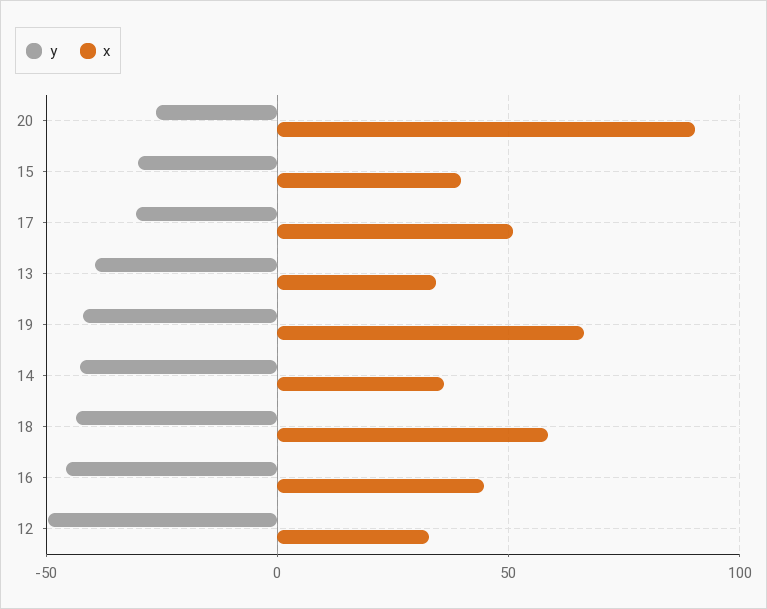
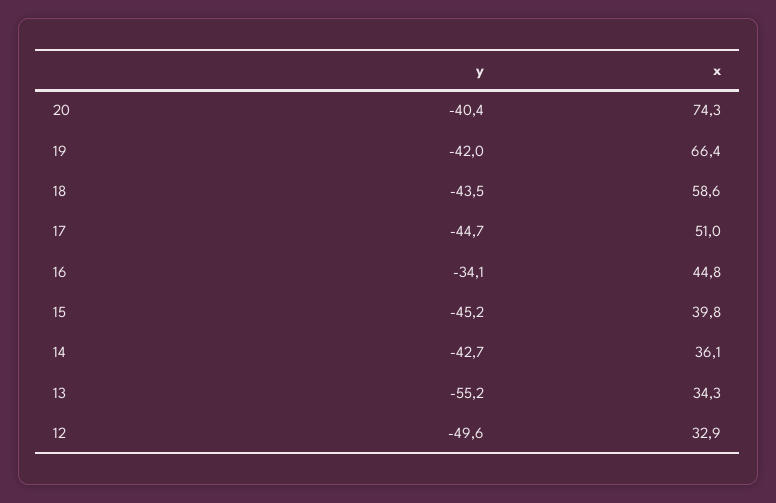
  {
    "y": {
-     "20": -25,
+     "20": -40.4,
-     "15": -30,
+     "15": -45.2,
-     "17": -30,
+     "17": -44.7,
-     "13": -40,
+     "13": -55.2,
      "19": -42,
      "14": -42.7,
      "18": -43.5,
-     "16": -45,
+     "16": -34.1,
      "12": -49.6
    },
    "x": {
-     "20": 90,
+     "20": 74.3,
      "15": 39.8,
      "17": 51,
      "13": 34.3,
      "19": 66.4,
      "14": 36.1,
      "18": 58.6,
      "16": 44.8,
      "12": 32.9
    }
  }

